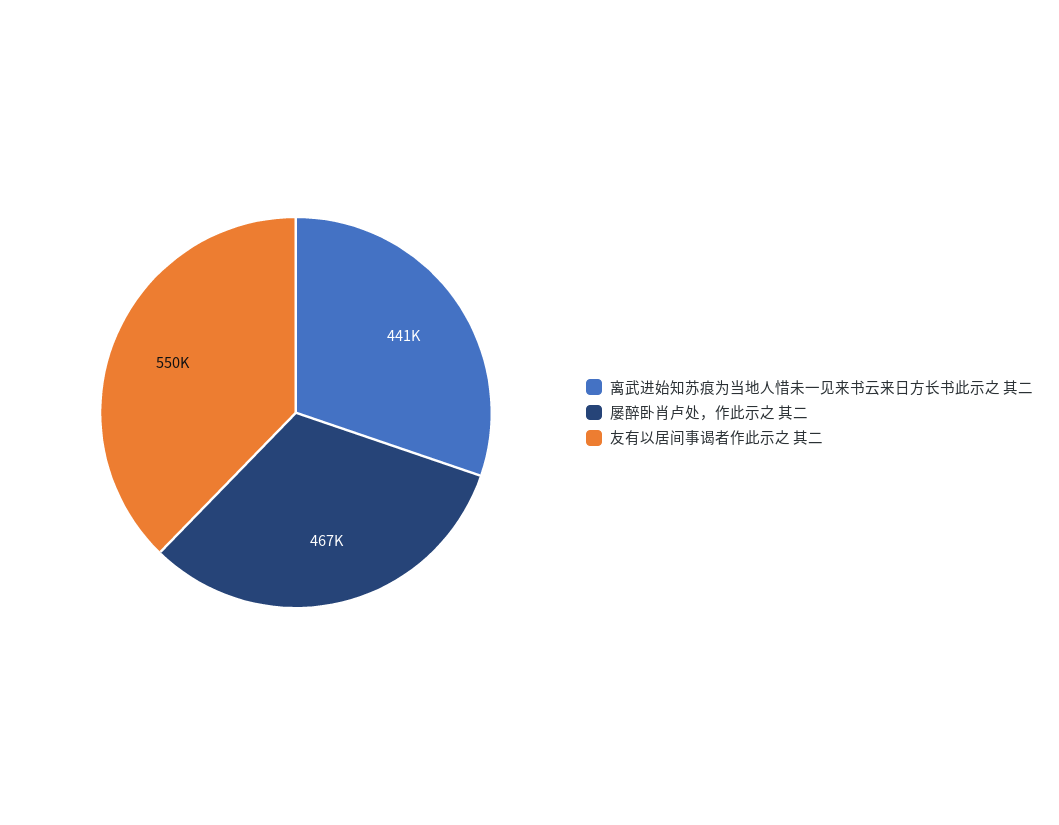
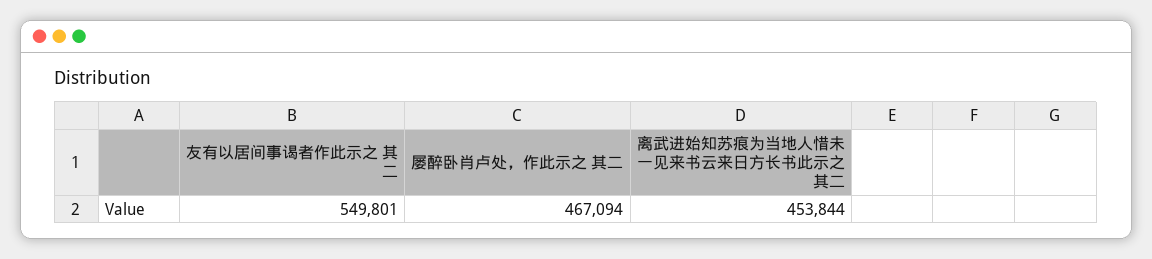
  {
-   "离武进始知苏痕为当地人惜未一见来书云来日方长书此示之 其二": 441000,
+   "离武进始知苏痕为当地人惜未一见来书云来日方长书此示之 其二": 453844,
    "屡醉卧肖卢处，作此示之 其二": 467094,
    "友有以居间事谒者作此示之 其二": 549801
  }

